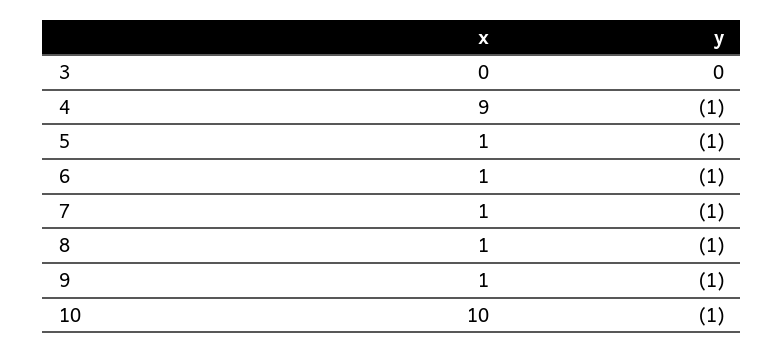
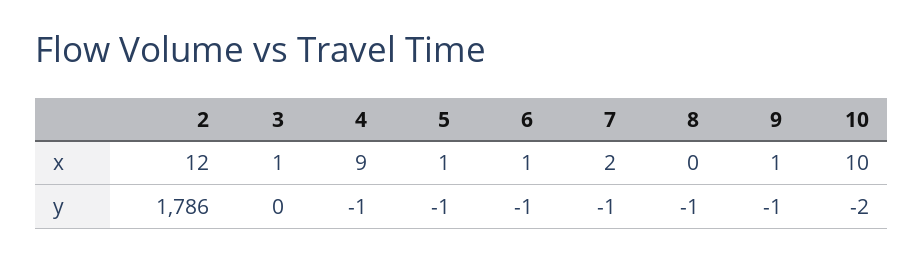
  {
    "x": {
-     "3": 0,
+     "3": 1,
      "4": 9,
      "5": 1,
      "6": 1,
-     "7": 1,
+     "7": 2,
-     "8": 1,
+     "8": 0,
      "9": 1,
-     "10": 10
+     "10": 10,
+     "2": 12
    },
    "y": {
      "3": 0,
      "4": -1,
      "5": -1,
      "6": -1,
      "7": -1,
      "8": -1,
      "9": -1,
-     "10": -1
+     "10": -2,
+     "2": 1786
    }
  }

